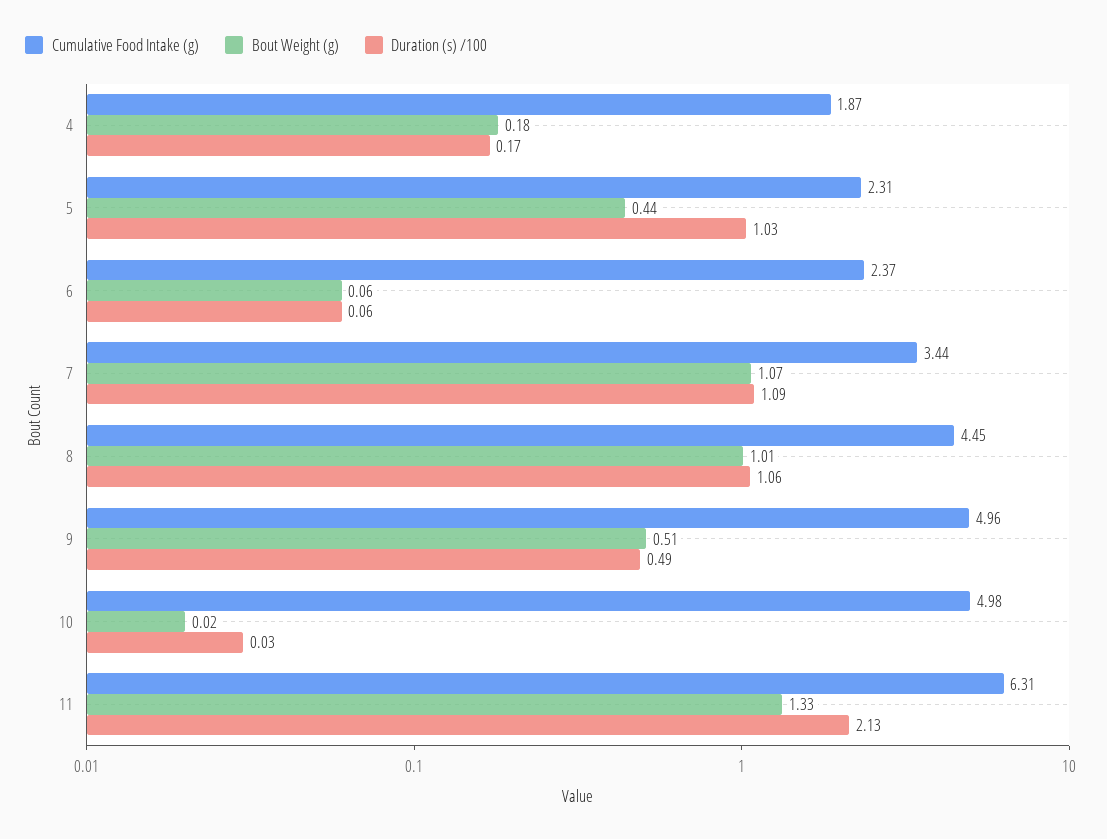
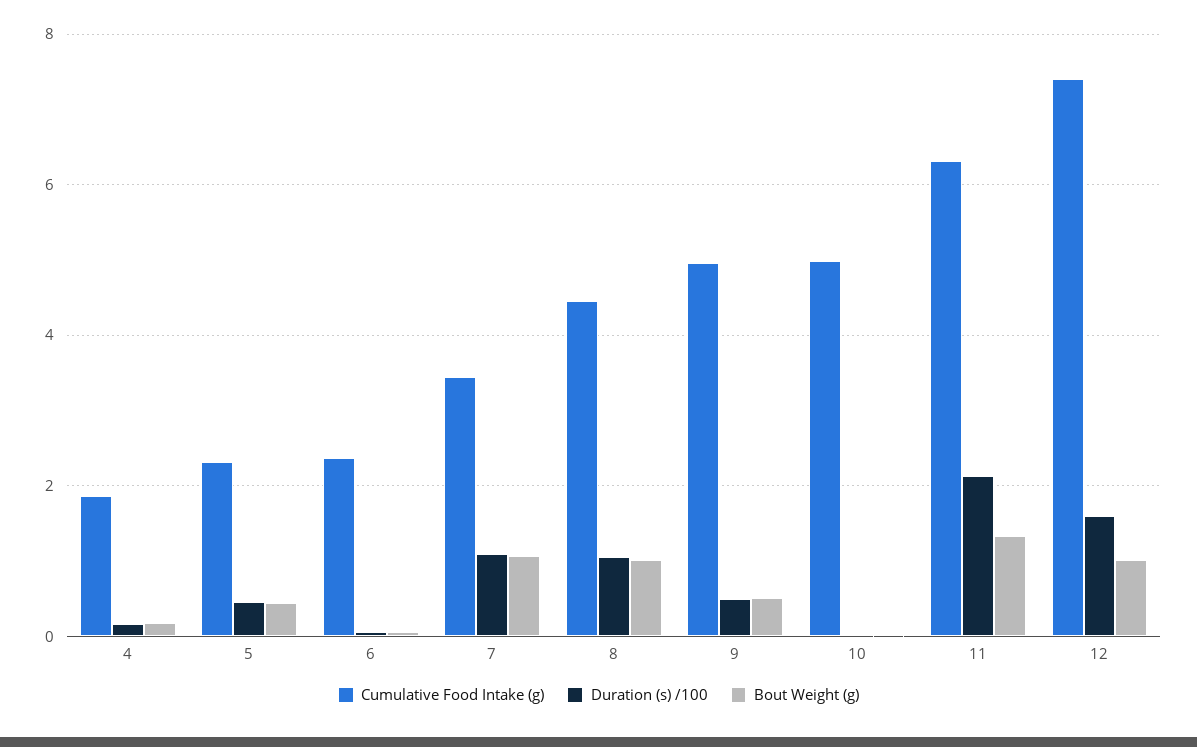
  {
    "Cumulative Food Intake (g)": {
      "4": 1.87,
      "5": 2.31,
      "6": 2.37,
      "7": 3.44,
      "8": 4.45,
      "9": 4.96,
      "10": 4.98,
-     "11": 6.31
+     "11": 6.31,
+     "12": 7.4
    },
    "Bout Weight (g)": {
      "4": 0.18,
      "5": 0.44,
      "6": 0.06,
      "7": 1.07,
      "8": 1.01,
      "9": 0.51,
      "10": 0.02,
-     "11": 1.33
+     "11": 1.33,
+     "12": 1
    },
    "Duration (s) /100": {
      "4": 0.17,
-     "5": 1.03,
+     "5": 0.4,
      "6": 0.06,
      "7": 1.09,
      "8": 1.06,
      "9": 0.49,
      "10": 0.03,
-     "11": 2.13
+     "11": 2.13,
+     "12": 1.6
    }
  }

